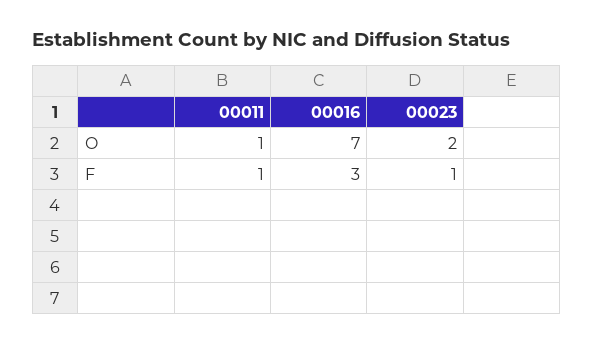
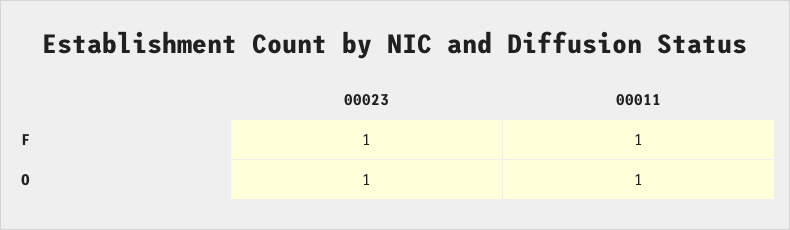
  {
    "00011": {
      "O": 1,
      "F": 1
    },
-   "00016": {
-     "O": 7,
-     "F": 3
-   },
    "00023": {
-     "O": 2,
+     "O": 1,
      "F": 1
    }
  }

